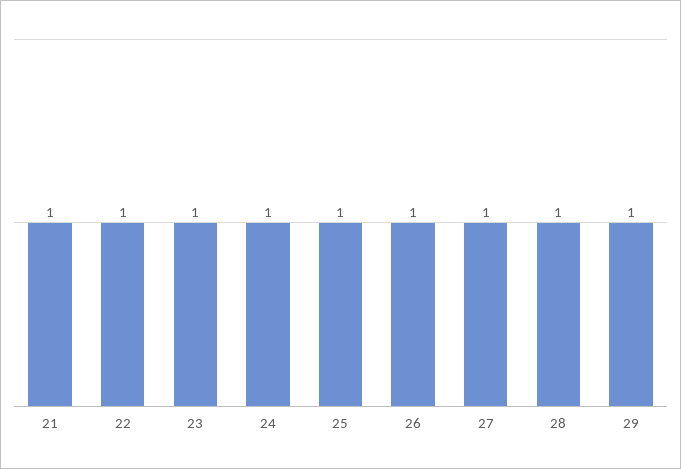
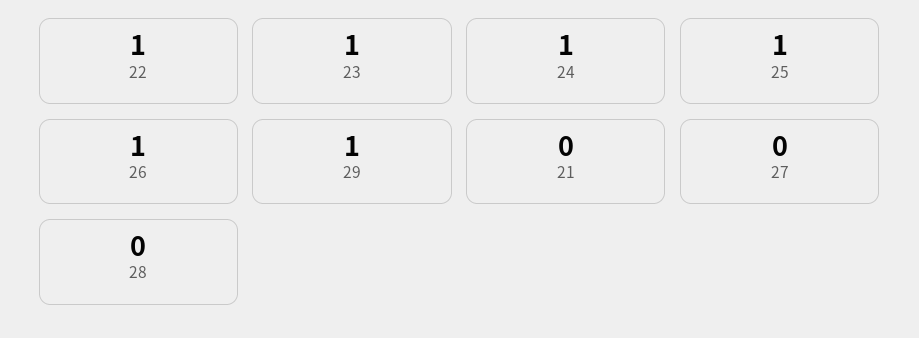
  {
-   "21": 1,
+   "21": 0,
    "22": 1,
    "23": 1,
    "24": 1,
    "25": 1,
    "26": 1,
-   "27": 1,
+   "27": 0,
-   "28": 1,
+   "28": 0,
    "29": 1
  }

